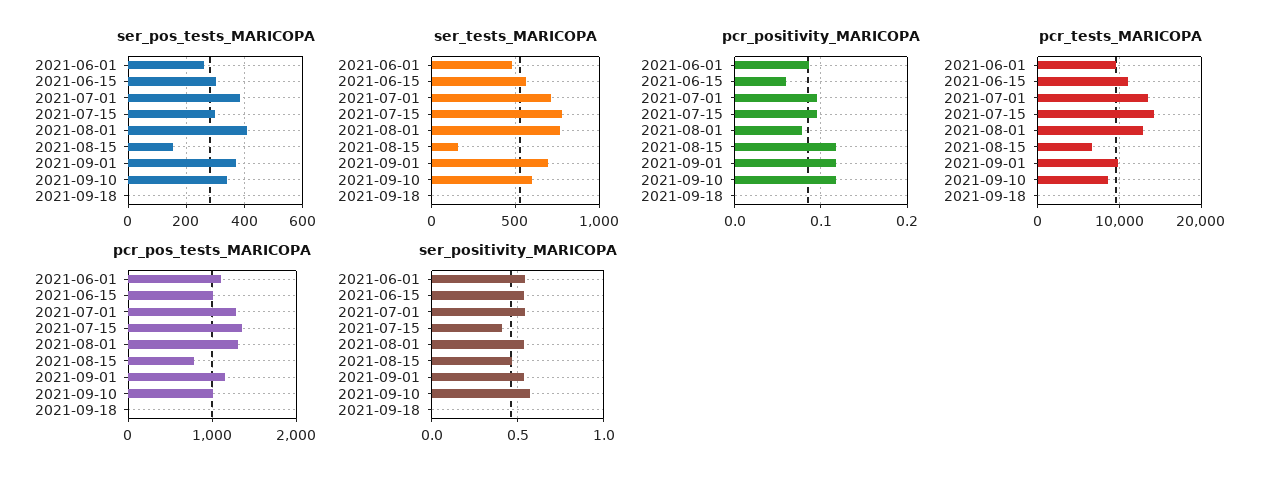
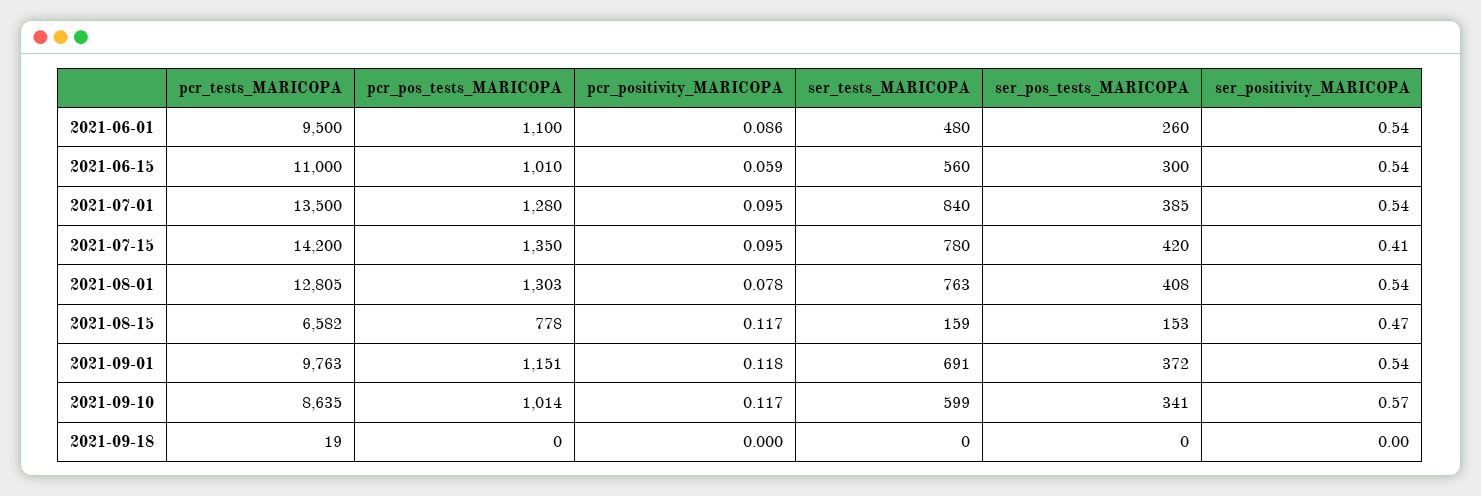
  {
    "ser_pos_tests_MARICOPA": {
      "2021-06-01": 260,
      "2021-06-15": 300,
      "2021-07-01": 385,
-     "2021-07-15": 300,
+     "2021-07-15": 420,
      "2021-08-01": 408,
      "2021-08-15": 153,
      "2021-09-01": 372,
      "2021-09-10": 341,
      "2021-09-18": 0
    },
    "ser_tests_MARICOPA": {
      "2021-06-01": 480,
      "2021-06-15": 560,
-     "2021-07-01": 700,
+     "2021-07-01": 840,
      "2021-07-15": 780,
      "2021-08-01": 763,
      "2021-08-15": 159,
      "2021-09-01": 691,
      "2021-09-10": 599,
      "2021-09-18": 0
    },
    "pcr_positivity_MARICOPA": {
      "2021-06-01": 0.086,
      "2021-06-15": 0.059,
      "2021-07-01": 0.095,
      "2021-07-15": 0.095,
      "2021-08-01": 0.078,
      "2021-08-15": 0.117,
      "2021-09-01": 0.118,
      "2021-09-10": 0.117,
      "2021-09-18": 0
    },
    "pcr_tests_MARICOPA": {
      "2021-06-01": 9500,
      "2021-06-15": 11000,
      "2021-07-01": 13500,
      "2021-07-15": 14200,
      "2021-08-01": 12805,
      "2021-08-15": 6582,
      "2021-09-01": 9763,
      "2021-09-10": 8635,
      "2021-09-18": 19
    },
    "pcr_pos_tests_MARICOPA": {
      "2021-06-01": 1100,
      "2021-06-15": 1010,
      "2021-07-01": 1280,
      "2021-07-15": 1350,
      "2021-08-01": 1303,
      "2021-08-15": 778,
      "2021-09-01": 1151,
      "2021-09-10": 1014,
      "2021-09-18": 0
    },
    "ser_positivity_MARICOPA": {
      "2021-06-01": 0.54,
      "2021-06-15": 0.54,
      "2021-07-01": 0.54,
      "2021-07-15": 0.41,
      "2021-08-01": 0.54,
      "2021-08-15": 0.47,
      "2021-09-01": 0.54,
      "2021-09-10": 0.57,
      "2021-09-18": 0
    }
  }

